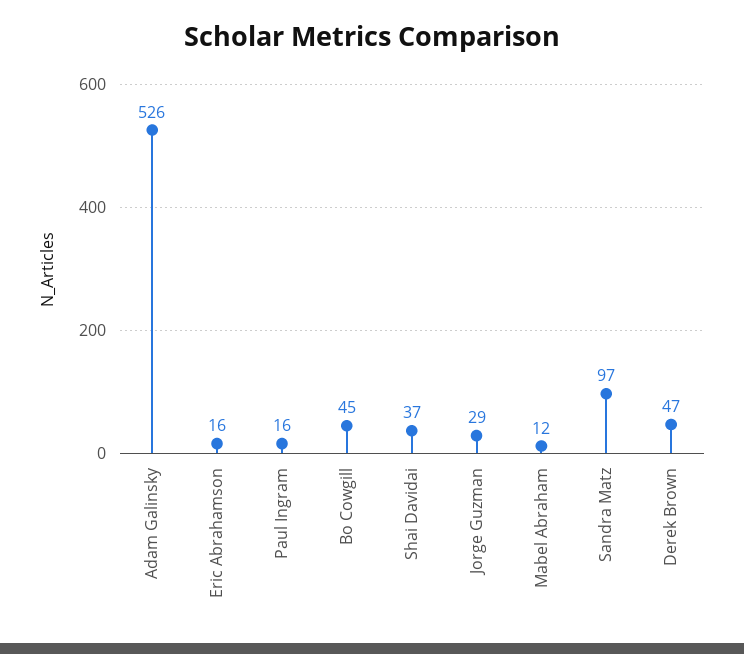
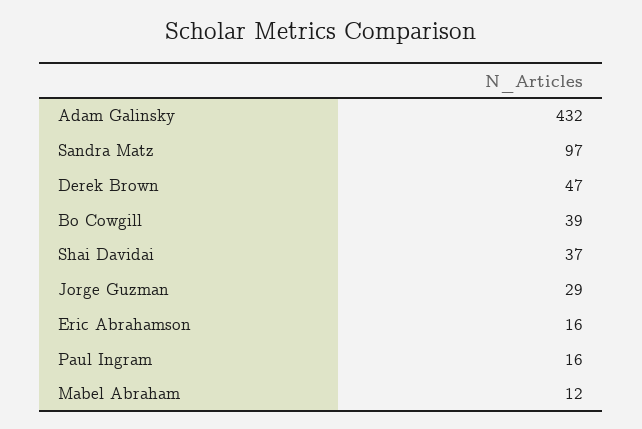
  {
-   "Adam Galinsky": 526,
+   "Adam Galinsky": 432,
    "Eric Abrahamson": 16,
    "Paul Ingram": 16,
-   "Bo Cowgill": 45,
+   "Bo Cowgill": 39,
    "Shai Davidai": 37,
    "Jorge Guzman": 29,
    "Mabel Abraham": 12,
    "Sandra Matz": 97,
    "Derek Brown": 47
  }

